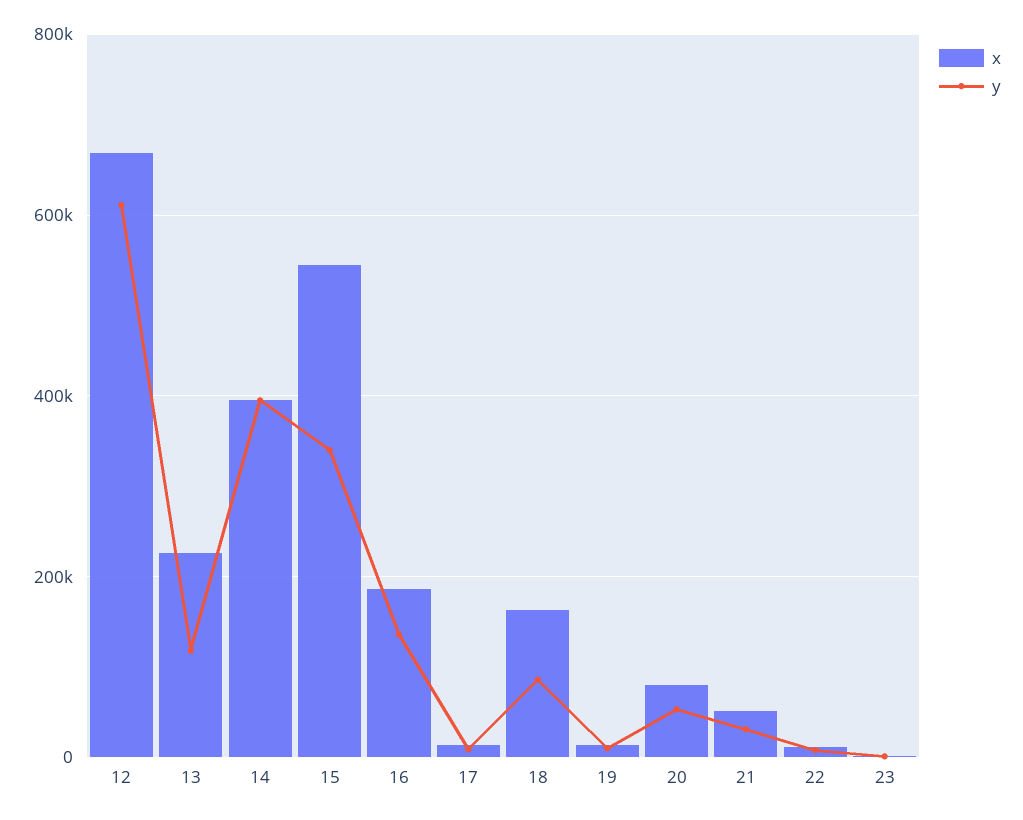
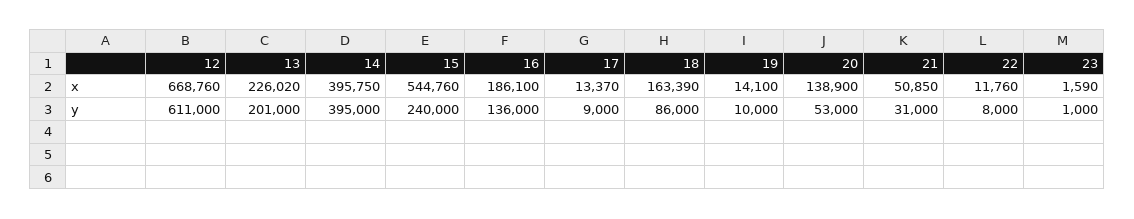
  {
    "x": {
      "12": 668760,
      "13": 226020,
      "14": 395750,
      "15": 544760,
      "16": 186100,
      "17": 13370,
      "18": 163390,
      "19": 14100,
-     "20": 80000,
+     "20": 138900,
      "21": 50850,
      "22": 11760,
      "23": 1590
    },
    "y": {
      "12": 611000,
-     "13": 120000,
+     "13": 201000,
      "14": 395000,
-     "15": 340000,
+     "15": 240000,
      "16": 136000,
      "17": 9000,
      "18": 86000,
      "19": 10000,
      "20": 53000,
      "21": 31000,
      "22": 8000,
      "23": 1000
    }
  }

